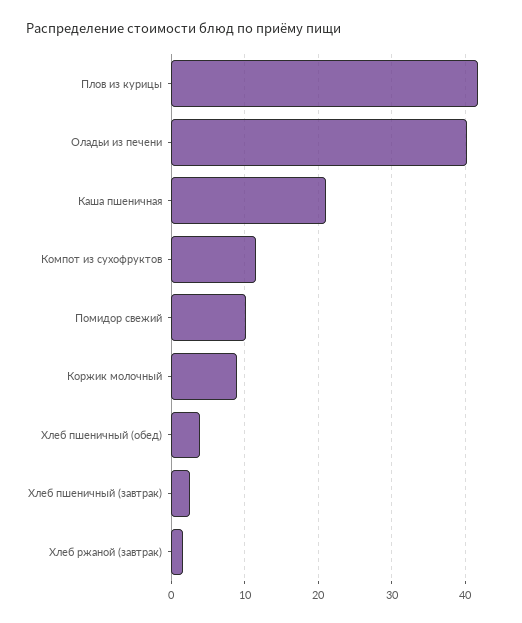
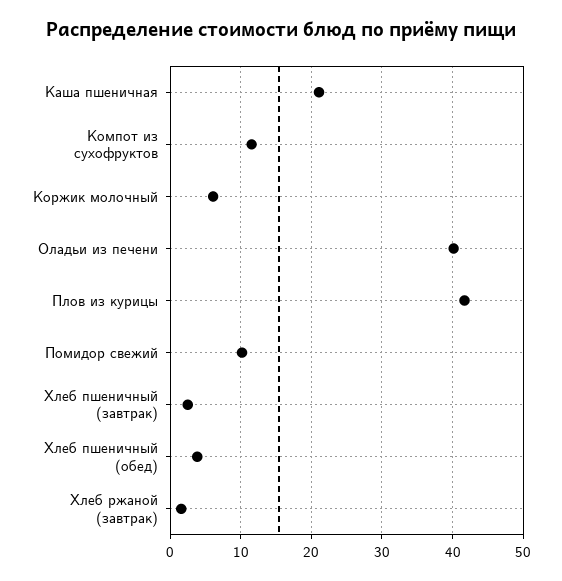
  {
    "Плов из курицы": 42,
    "Оладьи из печени": 40,
    "Каша пшеничная": 21,
    "Компот из сухофруктов": 12,
    "Помидор свежий": 10,
-   "Коржик молочный": 9,
+   "Коржик молочный": 6,
    "Хлеб пшеничный (обед)": 4,
    "Хлеб пшеничный (завтрак)": 3,
    "Хлеб ржаной (завтрак)": 2
  }

